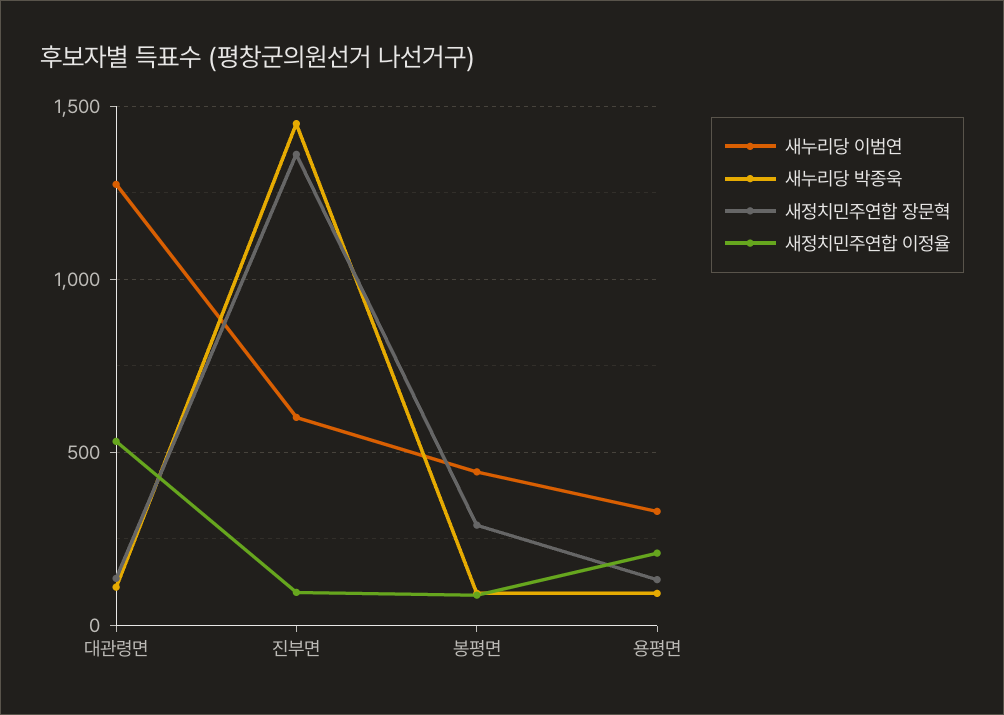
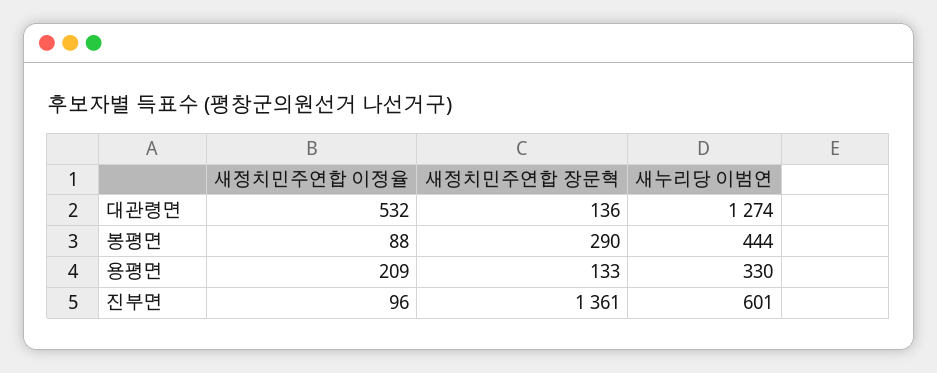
  {
    "새누리당 이범연": {
      "대관령면": 1274,
      "진부면": 601,
      "봉평면": 444,
      "용평면": 330
    },
-   "새누리당 박종욱": {
-     "대관령면": 100,
-     "진부면": 1450,
-     "봉평면": 100,
-     "용평면": 100
-   },
    "새정치민주연합 장문혁": {
      "대관령면": 136,
      "진부면": 1361,
      "봉평면": 290,
      "용평면": 133
    },
    "새정치민주연합 이정율": {
      "대관령면": 532,
      "진부면": 96,
      "봉평면": 88,
      "용평면": 209
    }
  }

